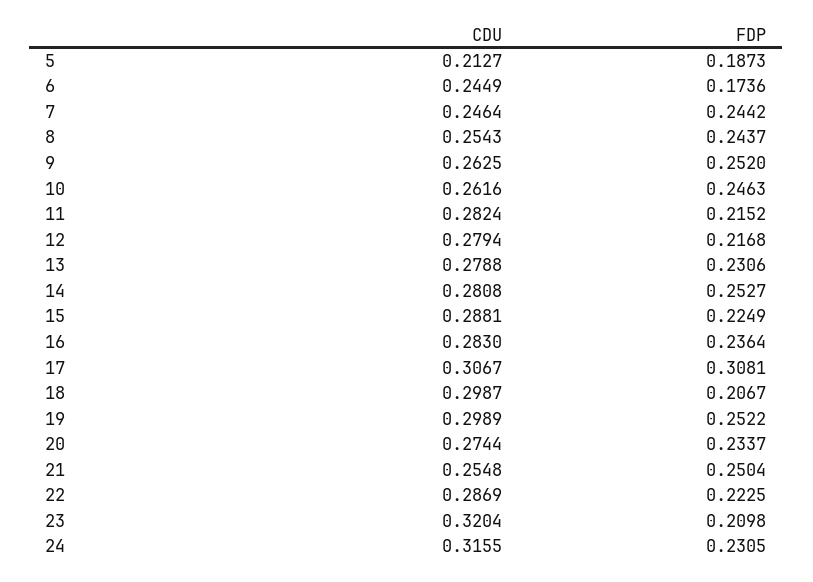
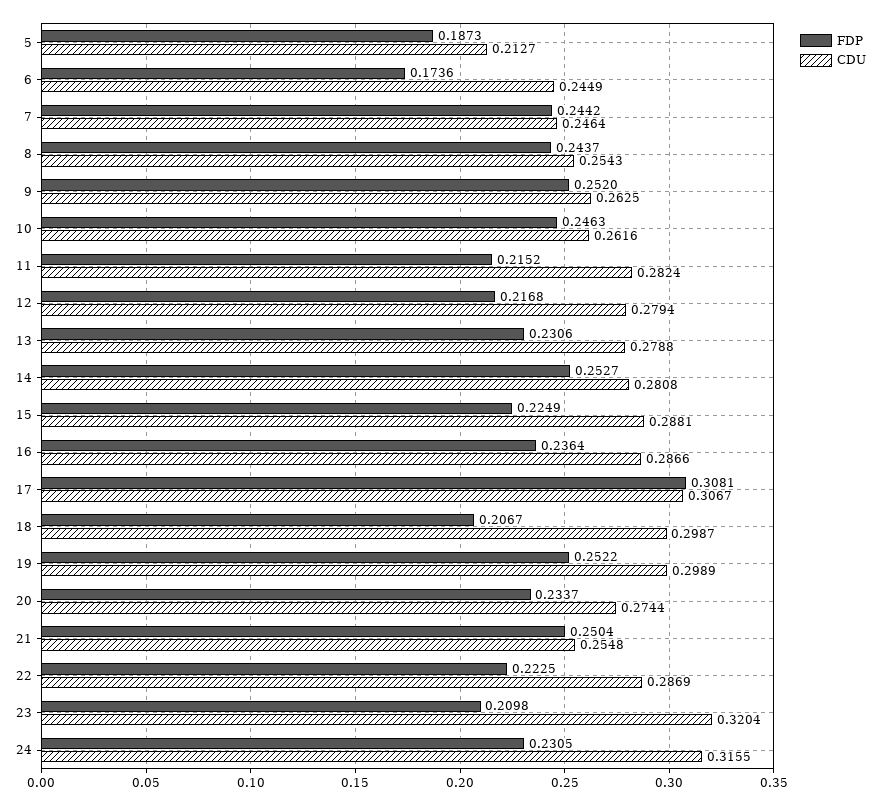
  {
    "CDU": {
      "5": 0.2127,
      "6": 0.2449,
      "7": 0.2464,
      "8": 0.2543,
      "9": 0.2625,
      "10": 0.2616,
      "11": 0.2824,
      "12": 0.2794,
      "13": 0.2788,
      "14": 0.2808,
      "15": 0.2881,
-     "16": 0.283,
+     "16": 0.2866,
      "17": 0.3067,
      "18": 0.2987,
      "19": 0.2989,
      "20": 0.2744,
      "21": 0.2548,
      "22": 0.2869,
      "23": 0.3204,
      "24": 0.3155
    },
    "FDP": {
      "5": 0.1873,
      "6": 0.1736,
      "7": 0.2442,
      "8": 0.2437,
      "9": 0.252,
      "10": 0.2463,
      "11": 0.2152,
      "12": 0.2168,
      "13": 0.2306,
      "14": 0.2527,
      "15": 0.2249,
      "16": 0.2364,
      "17": 0.3081,
      "18": 0.2067,
      "19": 0.2522,
      "20": 0.2337,
      "21": 0.2504,
      "22": 0.2225,
      "23": 0.2098,
      "24": 0.2305
    }
  }

